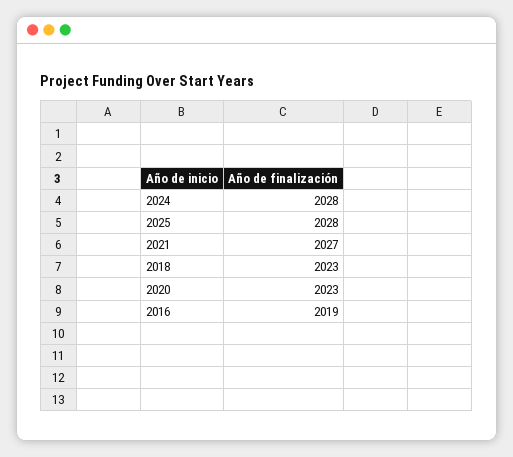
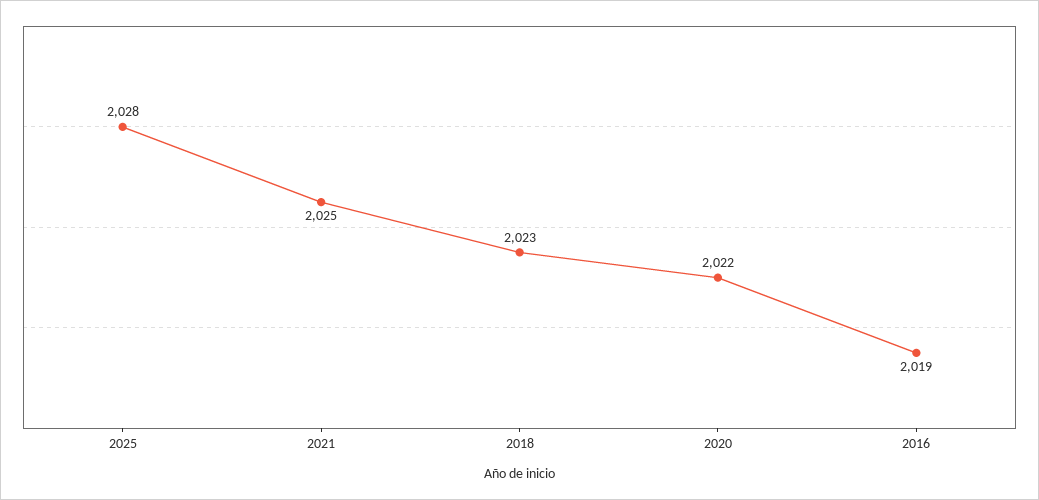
  {
-   "2024": 2028,
    "2025": 2028,
-   "2021": 2027,
+   "2021": 2025,
    "2018": 2023,
-   "2020": 2023,
+   "2020": 2022,
    "2016": 2019
  }

